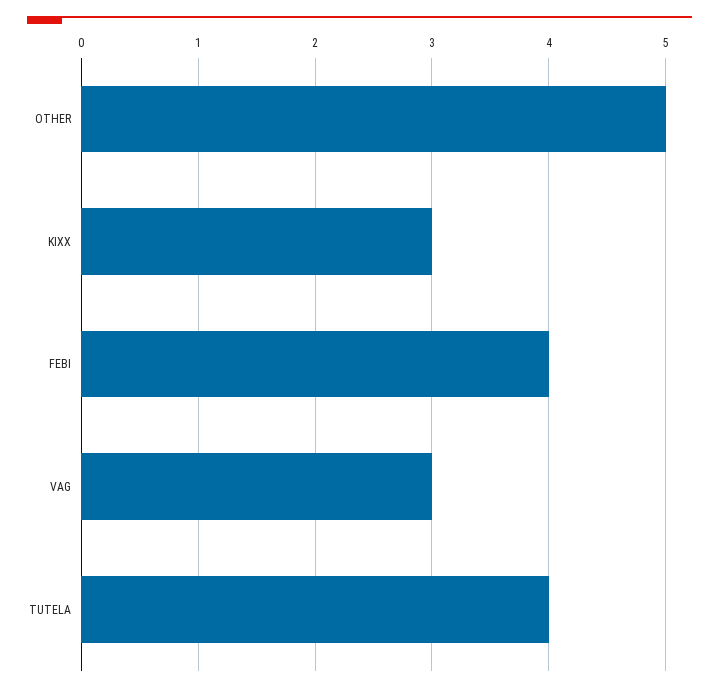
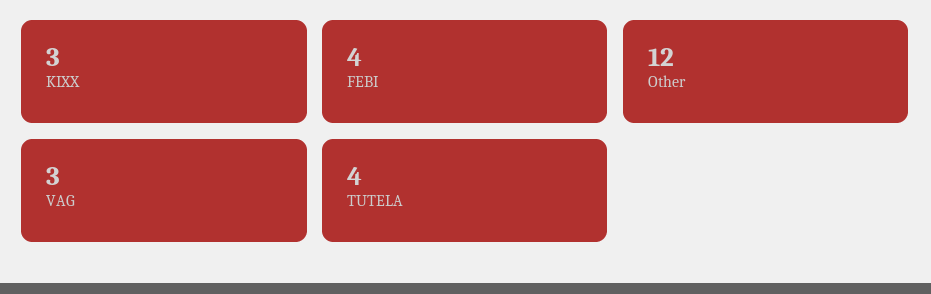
  {
-   "OTHER": 5,
+   "OTHER": 12,
    "KIXX": 3,
    "FEBI": 4,
    "VAG": 3,
    "TUTELA": 4
  }

